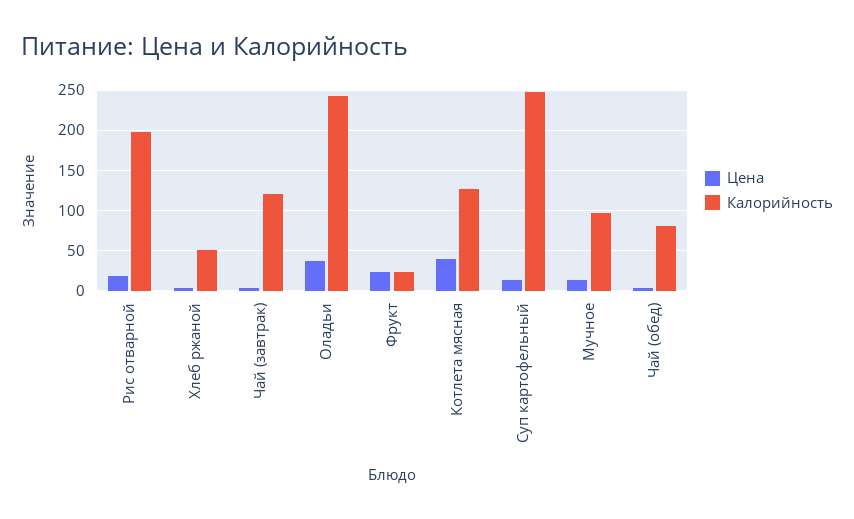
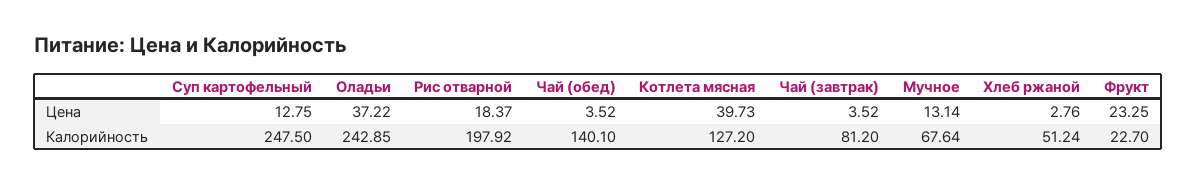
  {
    "Цена": {
      "Рис отварной": 18.37,
      "Хлеб ржаной": 2.76,
      "Чай (завтрак)": 3.52,
      "Оладьи": 37.22,
      "Фрукт": 23.25,
      "Котлета мясная": 39.73,
      "Суп картофельный": 12.75,
      "Мучное": 13.14,
      "Чай (обед)": 3.52
    },
    "Калорийность": {
      "Рис отварной": 197.92,
      "Хлеб ржаной": 51.24,
-     "Чай (завтрак)": 120,
+     "Чай (завтрак)": 81.2,
      "Оладьи": 242.85,
      "Фрукт": 22.7,
      "Котлета мясная": 127.2,
      "Суп картофельный": 247.5,
-     "Мучное": 100,
+     "Мучное": 67.64,
-     "Чай (обед)": 80
+     "Чай (обед)": 140.1
    }
  }

